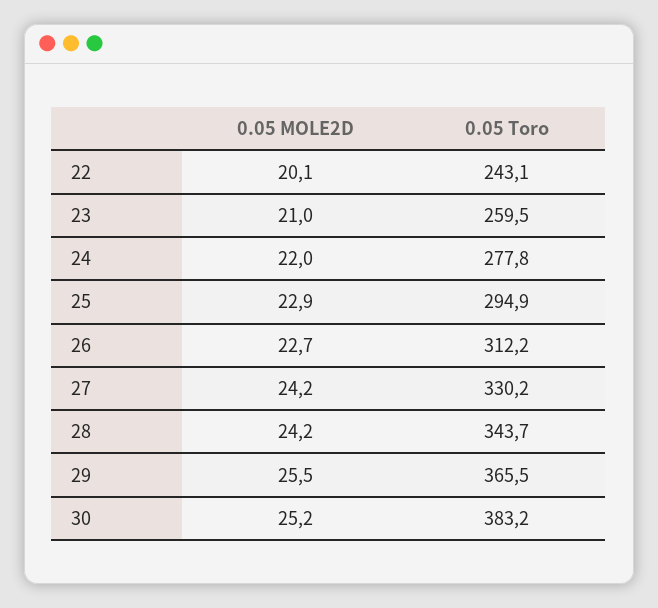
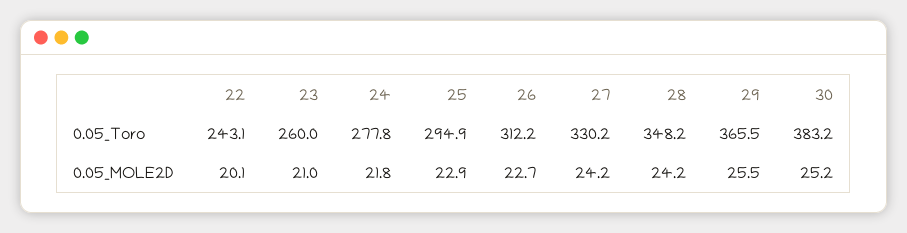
  {
    "0.05 MOLE2D": {
      "22": 20.1,
      "23": 21,
-     "24": 22,
+     "24": 21.8,
      "25": 22.9,
      "26": 22.7,
      "27": 24.2,
      "28": 24.2,
      "29": 25.5,
      "30": 25.2
    },
    "0.05 Toro": {
      "22": 243.1,
-     "23": 259.5,
+     "23": 260,
      "24": 277.8,
      "25": 294.9,
      "26": 312.2,
      "27": 330.2,
-     "28": 343.7,
+     "28": 348.2,
      "29": 365.5,
      "30": 383.2
    }
  }

